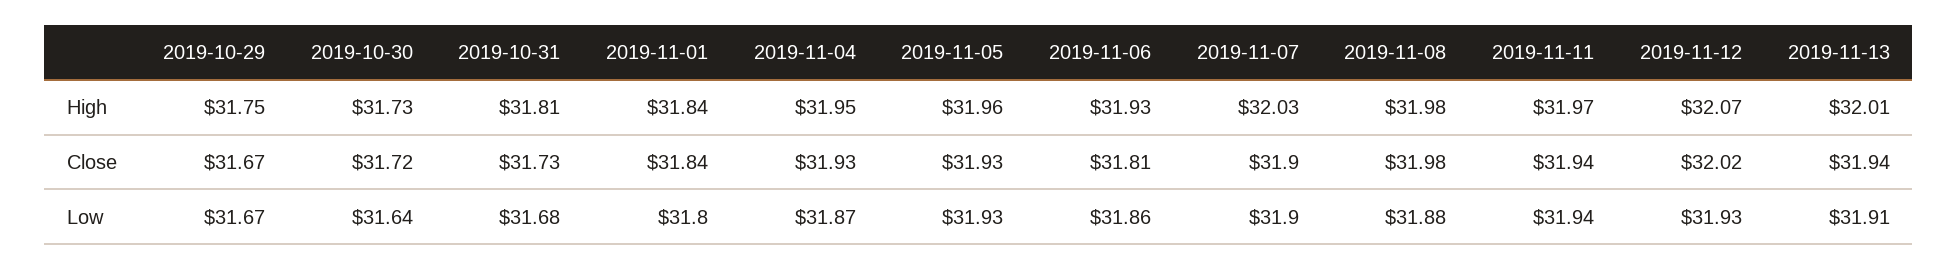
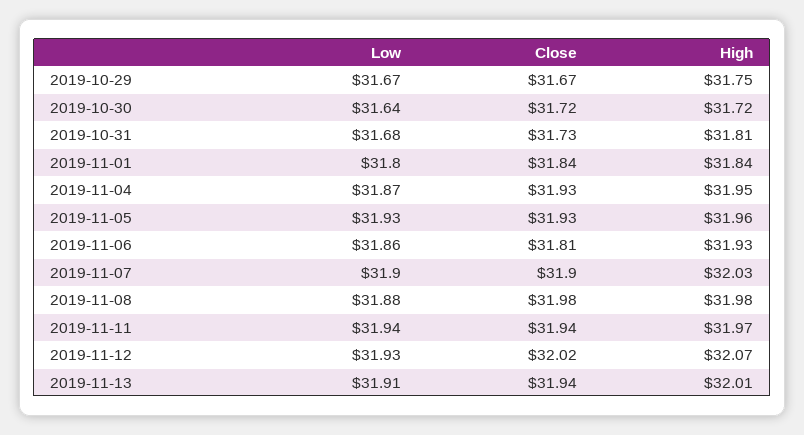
  {
    "2019-10-29": {
      "High": 31.75,
      "Close": 31.67,
      "Low": 31.67
    },
    "2019-10-30": {
-     "High": 31.73,
+     "High": 31.72,
      "Close": 31.72,
      "Low": 31.64
    },
    "2019-10-31": {
      "High": 31.81,
      "Close": 31.73,
      "Low": 31.68
    },
    "2019-11-01": {
      "High": 31.84,
      "Close": 31.84,
      "Low": 31.8
    },
    "2019-11-04": {
      "High": 31.95,
      "Close": 31.93,
      "Low": 31.87
    },
    "2019-11-05": {
      "High": 31.96,
      "Close": 31.93,
      "Low": 31.93
    },
    "2019-11-06": {
      "High": 31.93,
      "Close": 31.81,
      "Low": 31.86
    },
    "2019-11-07": {
      "High": 32.03,
      "Close": 31.9,
      "Low": 31.9
    },
    "2019-11-08": {
      "High": 31.98,
      "Close": 31.98,
      "Low": 31.88
    },
    "2019-11-11": {
      "High": 31.97,
      "Close": 31.94,
      "Low": 31.94
    },
    "2019-11-12": {
      "High": 32.07,
      "Close": 32.02,
      "Low": 31.93
    },
    "2019-11-13": {
      "High": 32.01,
      "Close": 31.94,
      "Low": 31.91
    }
  }

